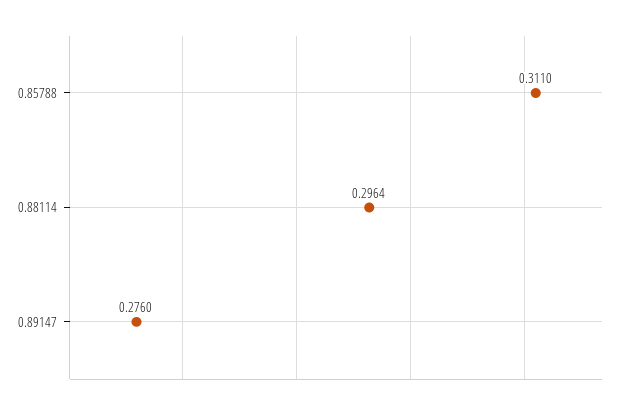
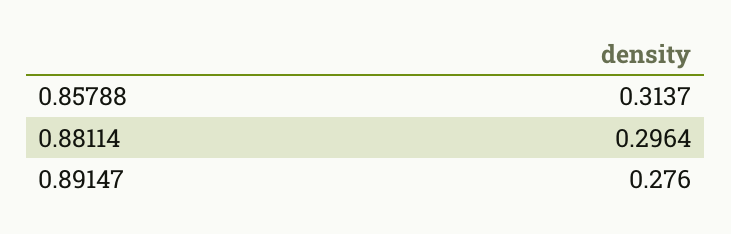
  {
-   "0.85788": 0.311,
+   "0.85788": 0.3137,
    "0.88114": 0.2964,
    "0.89147": 0.276
  }

